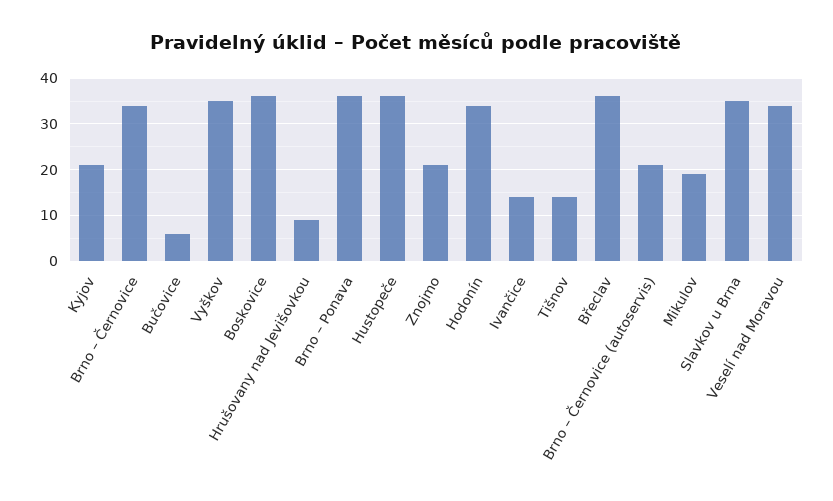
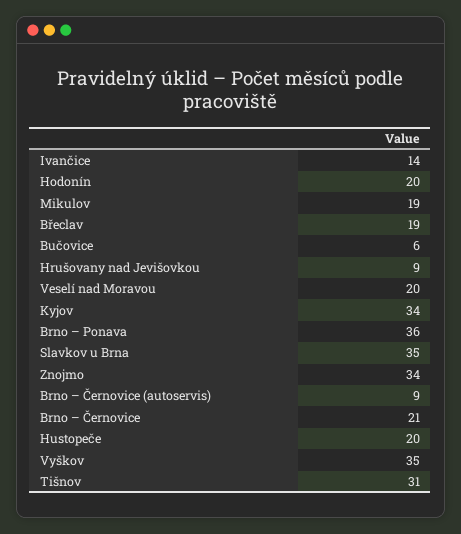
  {
-   "Kyjov": 20,
+   "Kyjov": 34,
-   "Brno – Černovice": 35,
+   "Brno – Černovice": 21,
    "Bučovice": 6,
    "Vyškov": 35,
-   "Boskovice": 35,
    "Hrušovany nad Jevišovkou": 9,
    "Brno – Ponava": 36,
-   "Hustopeče": 35,
+   "Hustopeče": 20,
-   "Znojmo": 20,
+   "Znojmo": 34,
-   "Hodonín": 35,
+   "Hodonín": 20,
    "Ivančice": 14,
-   "Tišnov": 15,
+   "Tišnov": 31,
-   "Břeclav": 35,
+   "Břeclav": 19,
-   "Brno – Černovice (autoservis)": 20,
+   "Brno – Černovice (autoservis)": 9,
    "Mikulov": 19,
    "Slavkov u Brna": 35,
-   "Veselí nad Moravou": 35
+   "Veselí nad Moravou": 20
  }

